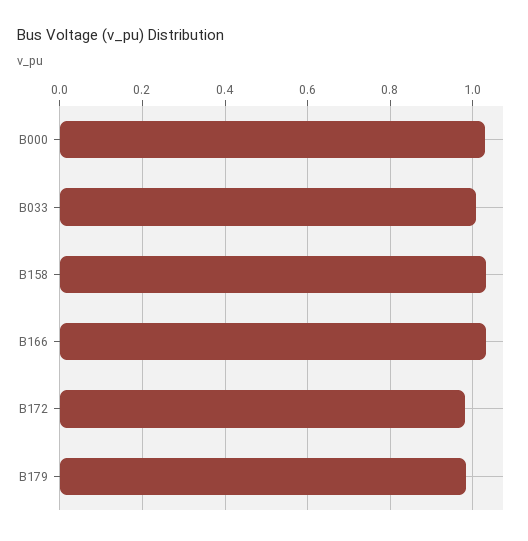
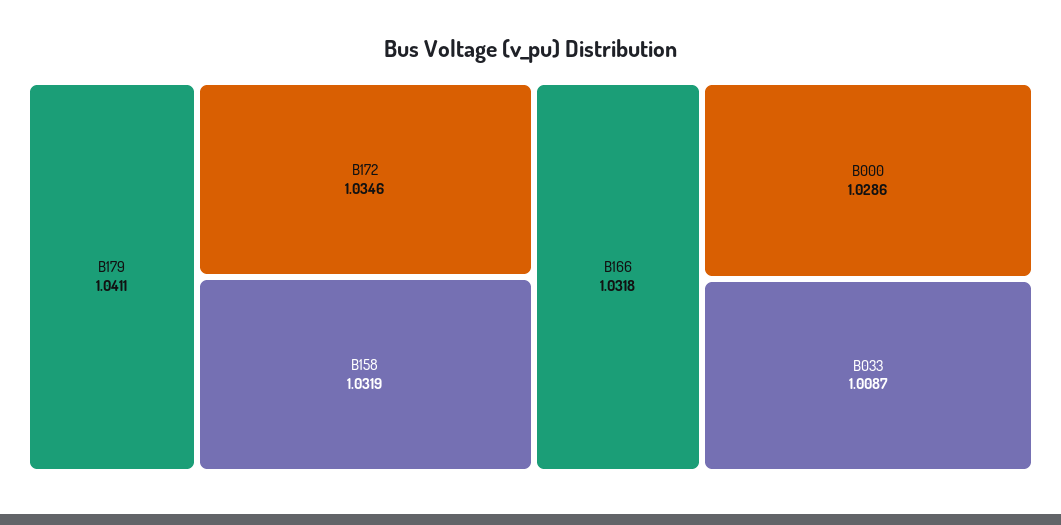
  {
    "B000": 1.0286,
    "B033": 1.0087,
    "B158": 1.0319,
    "B166": 1.0318,
-   "B172": 0.98,
+   "B172": 1.0346,
-   "B179": 0.98
+   "B179": 1.0411
  }

